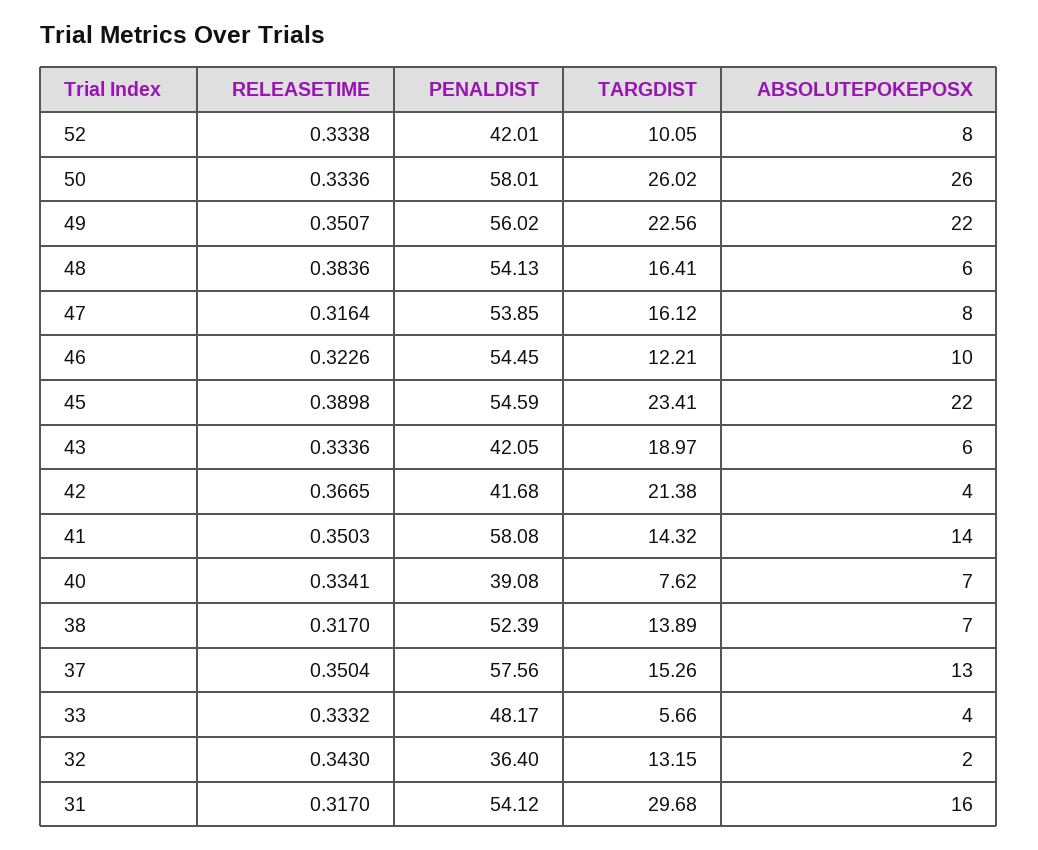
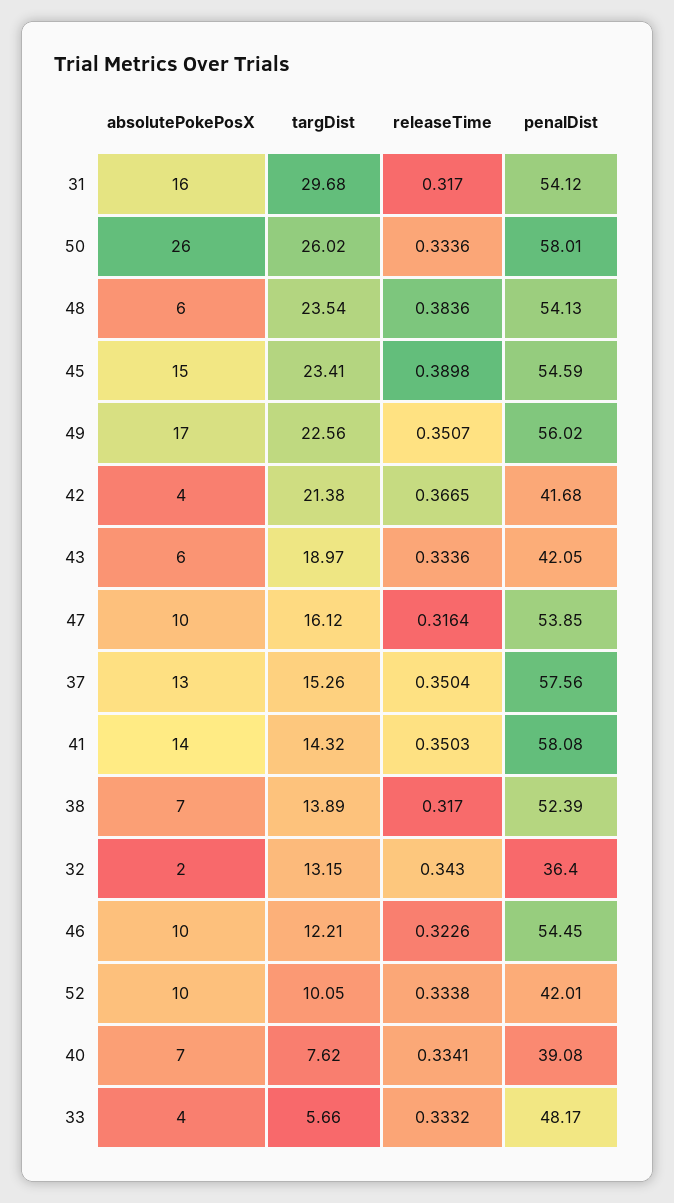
  {
    "RELEASETIME": {
      "52": 0.3338,
      "50": 0.3336,
      "49": 0.3507,
      "48": 0.3836,
      "47": 0.3164,
      "46": 0.3226,
      "45": 0.3898,
      "43": 0.3336,
      "42": 0.3665,
      "41": 0.3503,
      "40": 0.3341,
      "38": 0.317,
      "37": 0.3504,
      "33": 0.3332,
      "32": 0.343,
      "31": 0.317
    },
    "PENALDIST": {
      "52": 42.01,
      "50": 58.01,
      "49": 56.02,
      "48": 54.13,
      "47": 53.85,
      "46": 54.45,
      "45": 54.59,
      "43": 42.05,
      "42": 41.68,
      "41": 58.08,
      "40": 39.08,
      "38": 52.39,
      "37": 57.56,
      "33": 48.17,
      "32": 36.4,
      "31": 54.12
    },
    "TARGDIST": {
      "52": 10.05,
      "50": 26.02,
      "49": 22.56,
-     "48": 16.41,
+     "48": 23.54,
      "47": 16.12,
      "46": 12.21,
      "45": 23.41,
      "43": 18.97,
      "42": 21.38,
      "41": 14.32,
      "40": 7.62,
      "38": 13.89,
      "37": 15.26,
      "33": 5.66,
      "32": 13.15,
      "31": 29.68
    },
    "ABSOLUTEPOKEPOSX": {
-     "52": 8,
+     "52": 10,
      "50": 26,
-     "49": 22,
+     "49": 17,
      "48": 6,
-     "47": 8,
+     "47": 10,
      "46": 10,
-     "45": 22,
+     "45": 15,
      "43": 6,
      "42": 4,
      "41": 14,
      "40": 7,
      "38": 7,
      "37": 13,
      "33": 4,
      "32": 2,
      "31": 16
    }
  }

